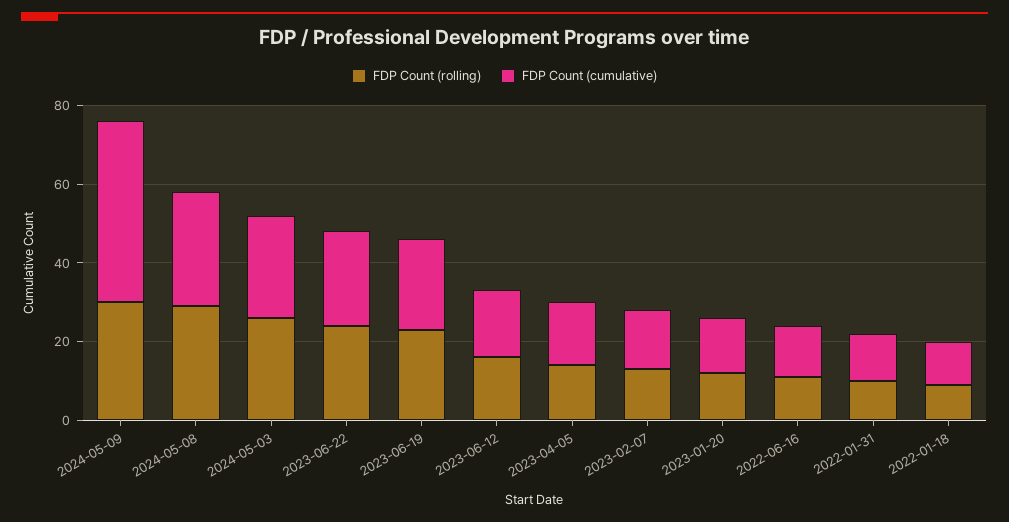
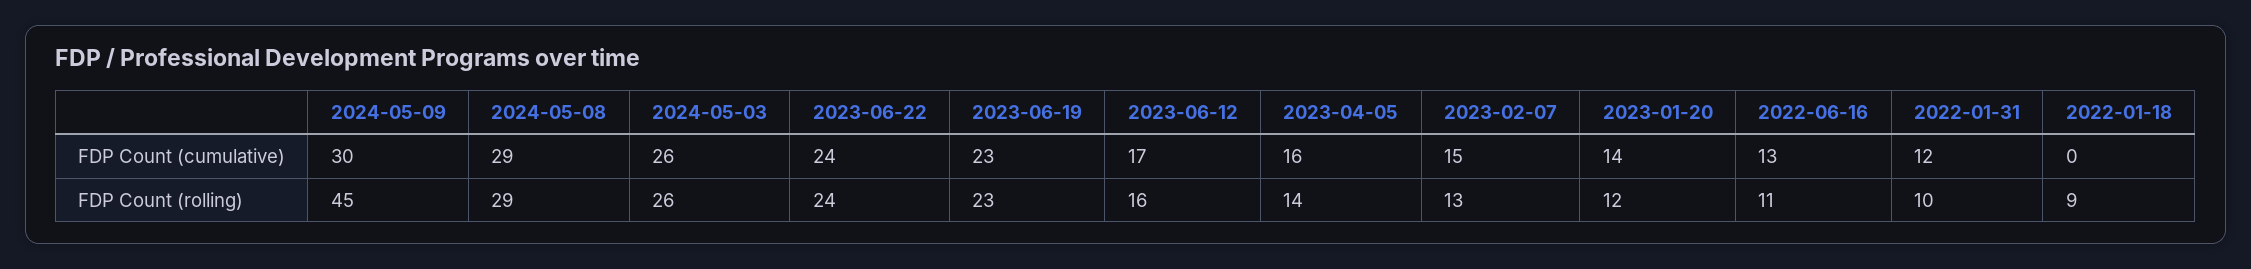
  {
    "FDP Count (rolling)": {
-     "2024-05-09": 30,
+     "2024-05-09": 45,
      "2024-05-08": 29,
      "2024-05-03": 26,
      "2023-06-22": 24,
      "2023-06-19": 23,
      "2023-06-12": 16,
      "2023-04-05": 14,
      "2023-02-07": 13,
      "2023-01-20": 12,
      "2022-06-16": 11,
      "2022-01-31": 10,
      "2022-01-18": 9
    },
    "FDP Count (cumulative)": {
-     "2024-05-09": 45,
+     "2024-05-09": 30,
      "2024-05-08": 29,
      "2024-05-03": 26,
      "2023-06-22": 24,
      "2023-06-19": 23,
      "2023-06-12": 17,
      "2023-04-05": 16,
      "2023-02-07": 15,
      "2023-01-20": 14,
      "2022-06-16": 13,
      "2022-01-31": 12,
-     "2022-01-18": 10
+     "2022-01-18": 0
    }
  }

